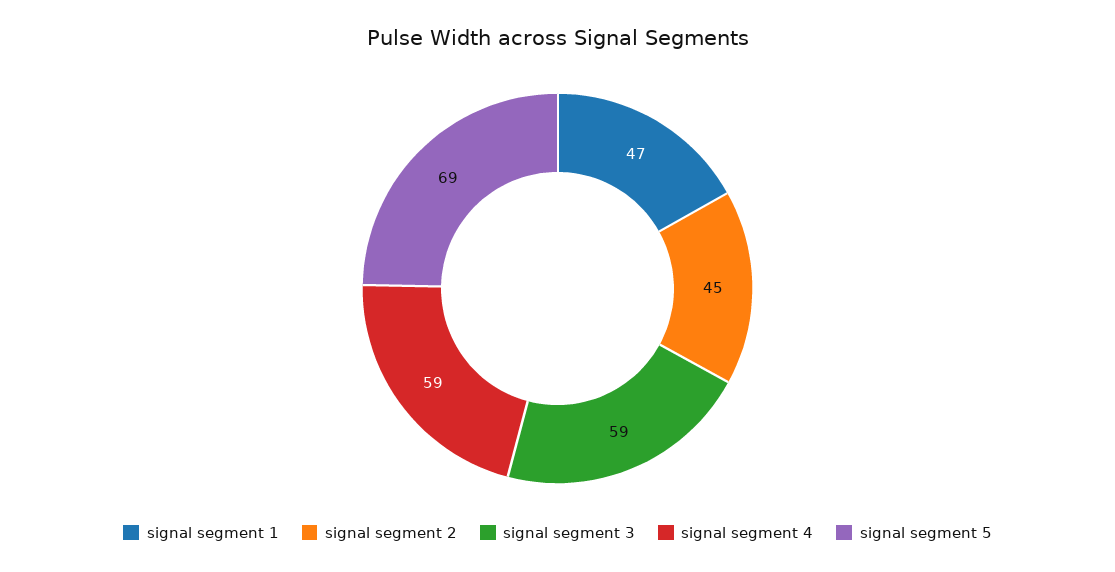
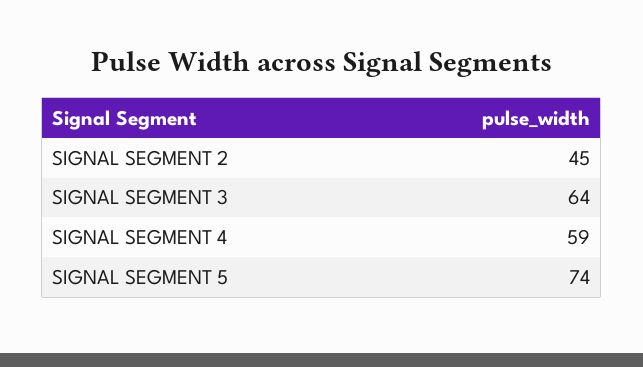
  {
-   "signal segment 1": 47,
    "signal segment 2": 45,
-   "signal segment 3": 59,
+   "signal segment 3": 64,
    "signal segment 4": 59,
-   "signal segment 5": 69
+   "signal segment 5": 74
  }

